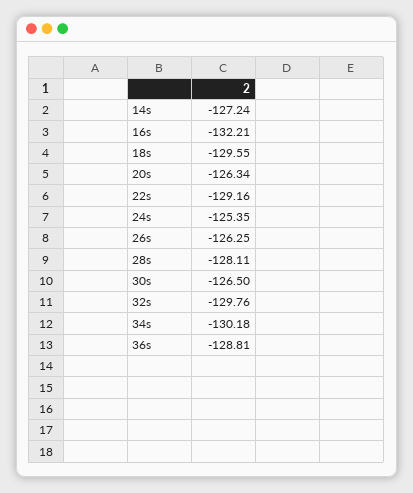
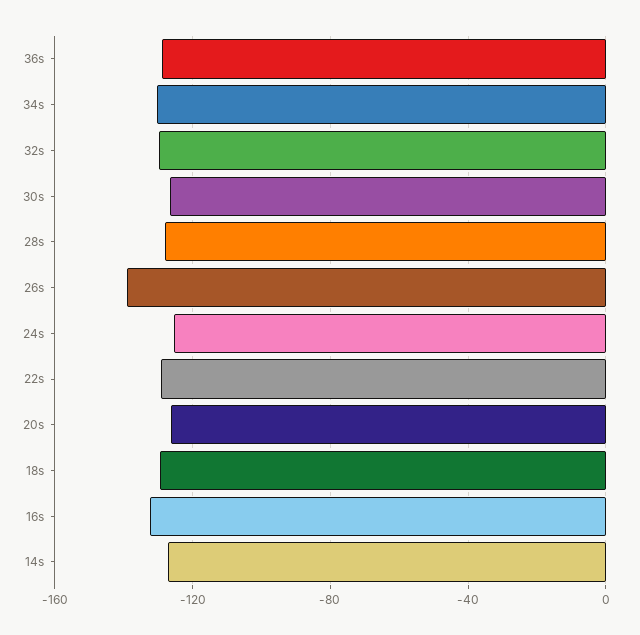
  {
    "14s": -127.24,
    "16s": -132.21,
    "18s": -129.55,
    "20s": -126.34,
    "22s": -129.16,
    "24s": -125.35,
-   "26s": -126.25,
+   "26s": -140,
    "28s": -128.11,
    "30s": -126.5,
    "32s": -129.76,
    "34s": -130.18,
    "36s": -128.81
  }

